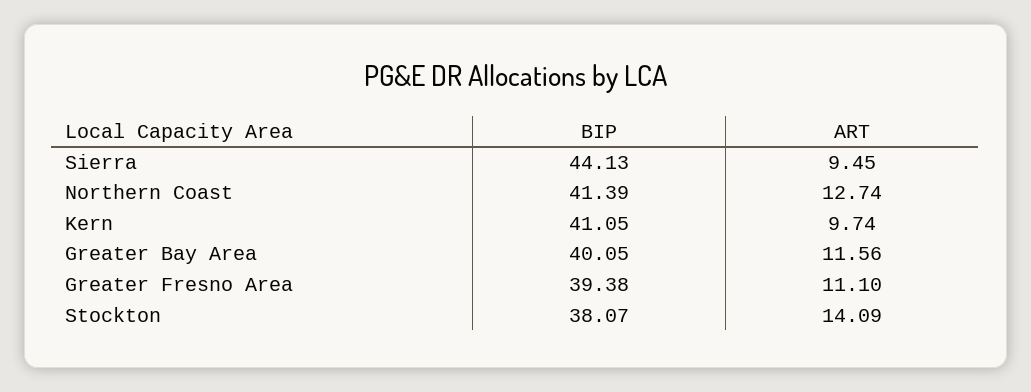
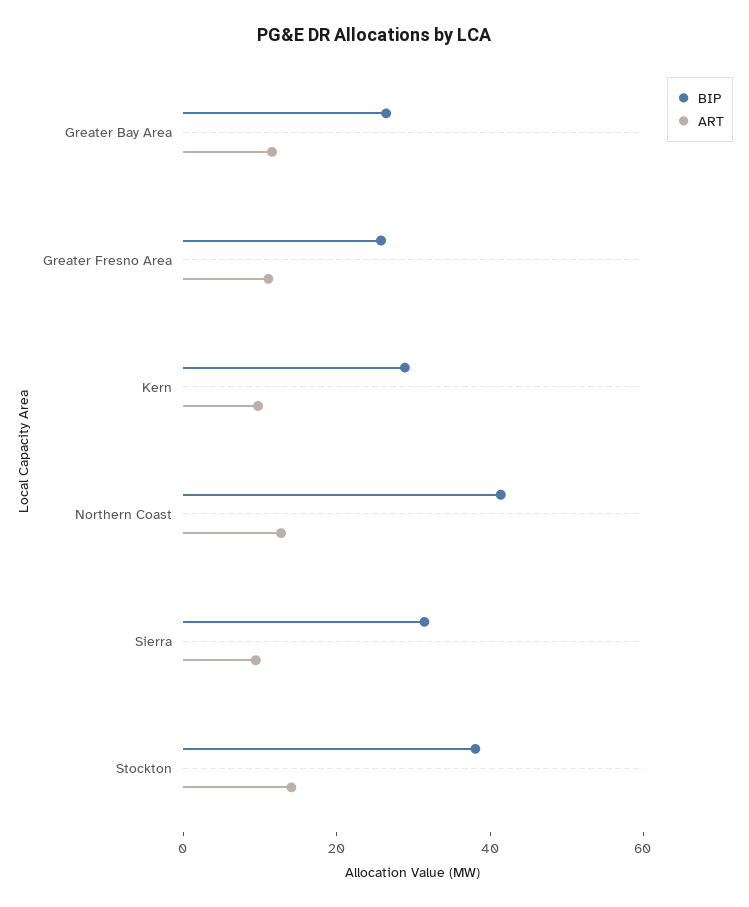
  {
    "BIP": {
-     "Sierra": 44.13,
+     "Sierra": 30,
      "Northern Coast": 41.39,
-     "Kern": 41.05,
+     "Kern": 30,
-     "Greater Bay Area": 40.05,
+     "Greater Bay Area": 25,
-     "Greater Fresno Area": 39.38,
+     "Greater Fresno Area": 25,
      "Stockton": 38.07
    },
    "ART": {
      "Sierra": 9.45,
      "Northern Coast": 12.74,
      "Kern": 9.74,
      "Greater Bay Area": 11.56,
      "Greater Fresno Area": 11.1,
      "Stockton": 14.09
    }
  }

